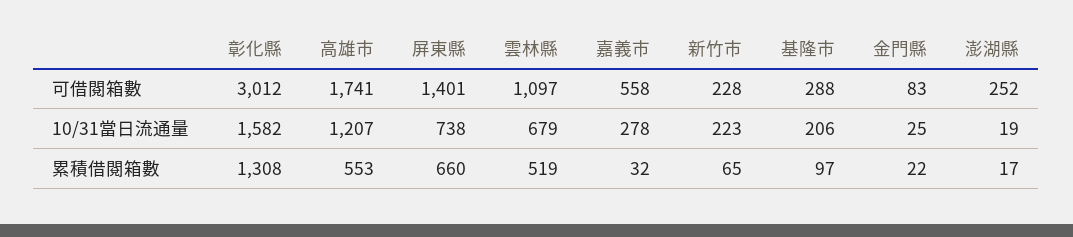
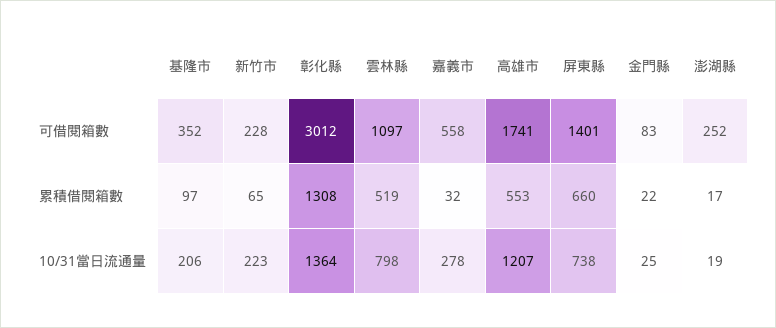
  {
    "彰化縣": {
      "可借閱箱數": 3012,
-     "10/31當日流通量": 1582,
+     "10/31當日流通量": 1364,
      "累積借閱箱數": 1308
    },
    "高雄市": {
      "可借閱箱數": 1741,
      "10/31當日流通量": 1207,
      "累積借閱箱數": 553
    },
    "屏東縣": {
      "可借閱箱數": 1401,
      "10/31當日流通量": 738,
      "累積借閱箱數": 660
    },
    "雲林縣": {
      "可借閱箱數": 1097,
-     "10/31當日流通量": 679,
+     "10/31當日流通量": 798,
      "累積借閱箱數": 519
    },
    "嘉義市": {
      "可借閱箱數": 558,
      "10/31當日流通量": 278,
      "累積借閱箱數": 32
    },
    "新竹市": {
      "可借閱箱數": 228,
      "10/31當日流通量": 223,
      "累積借閱箱數": 65
    },
    "基隆市": {
-     "可借閱箱數": 288,
+     "可借閱箱數": 352,
      "10/31當日流通量": 206,
      "累積借閱箱數": 97
    },
    "金門縣": {
      "可借閱箱數": 83,
      "10/31當日流通量": 25,
      "累積借閱箱數": 22
    },
    "澎湖縣": {
      "可借閱箱數": 252,
      "10/31當日流通量": 19,
      "累積借閱箱數": 17
    }
  }

